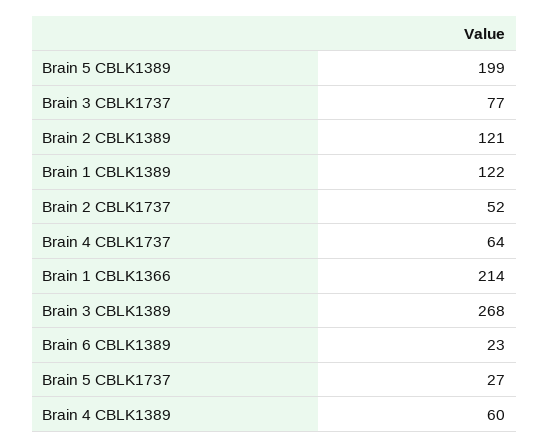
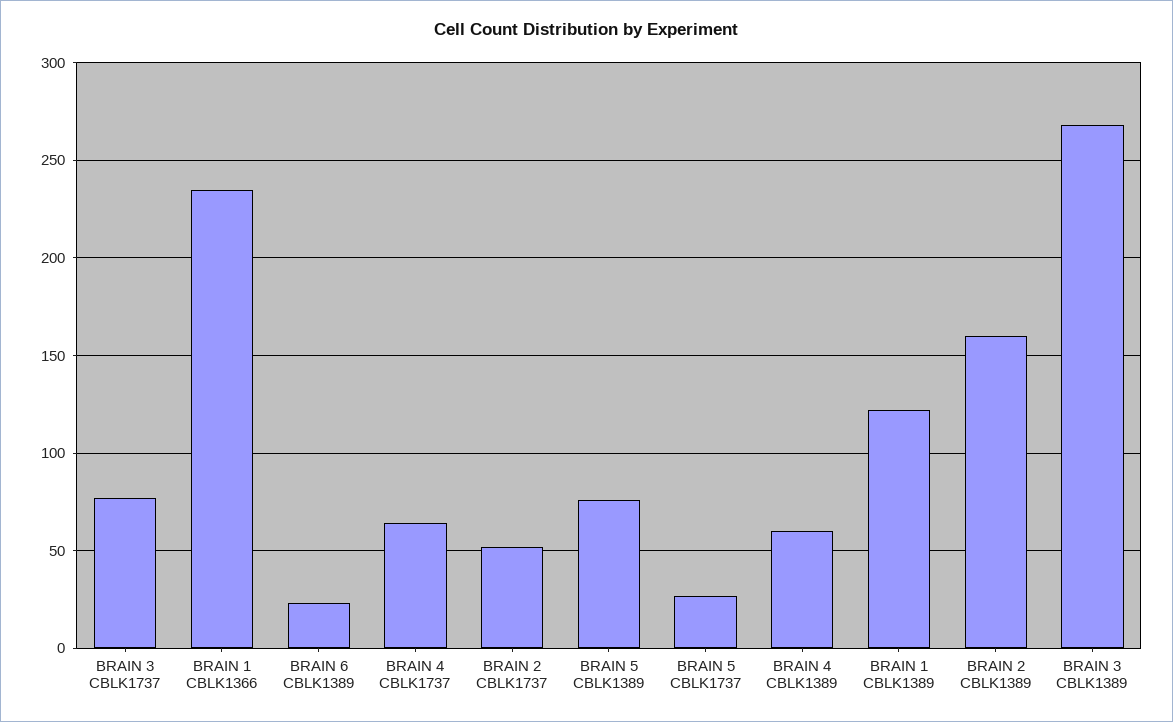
  {
-   "Brain 5 CBLK1389": 199,
+   "Brain 5 CBLK1389": 75,
    "Brain 3 CBLK1737": 77,
-   "Brain 2 CBLK1389": 121,
+   "Brain 2 CBLK1389": 160,
    "Brain 1 CBLK1389": 122,
    "Brain 2 CBLK1737": 52,
    "Brain 4 CBLK1737": 64,
-   "Brain 1 CBLK1366": 214,
+   "Brain 1 CBLK1366": 235,
    "Brain 3 CBLK1389": 268,
    "Brain 6 CBLK1389": 23,
    "Brain 5 CBLK1737": 27,
    "Brain 4 CBLK1389": 60
  }

